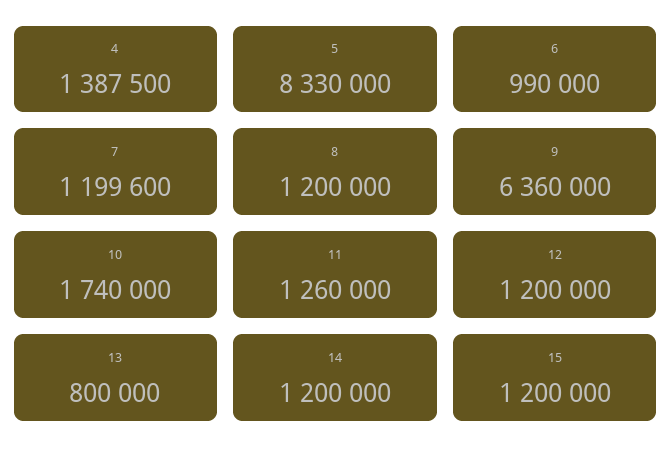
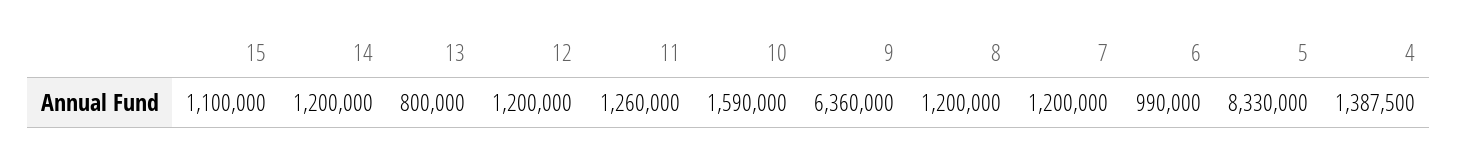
  {
    "4": 1387500,
    "5": 8330000,
    "6": 990000,
-   "7": 1199600,
+   "7": 1200000,
    "8": 1200000,
    "9": 6360000,
-   "10": 1740000,
+   "10": 1590000,
    "11": 1260000,
    "12": 1200000,
    "13": 800000,
    "14": 1200000,
-   "15": 1200000
+   "15": 1100000
  }

